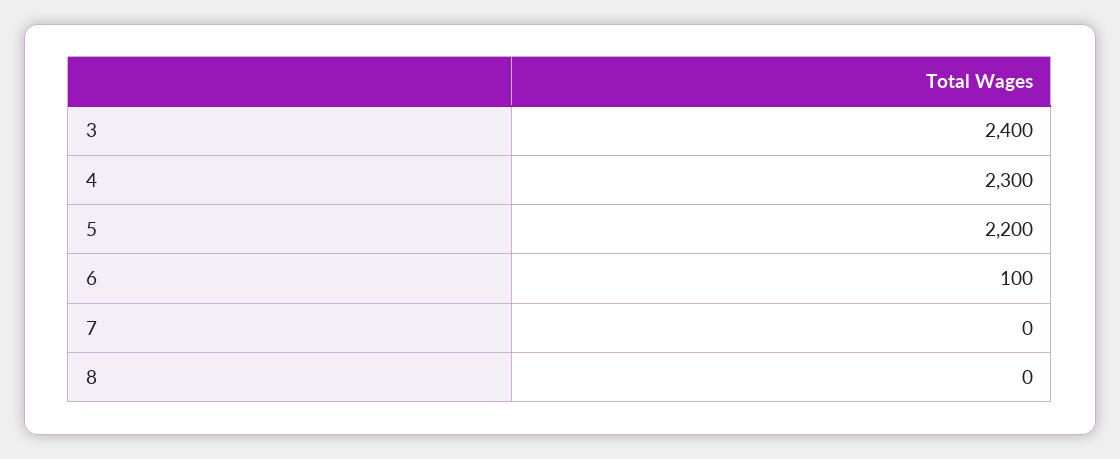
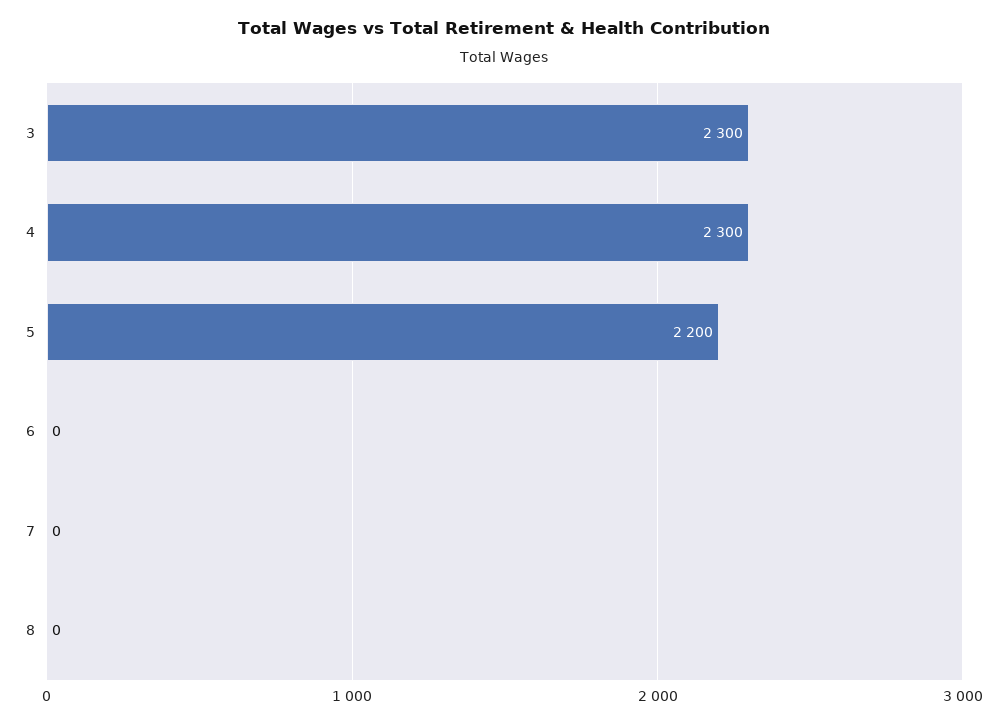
  {
-   "3": 2400,
+   "3": 2300,
    "4": 2300,
    "5": 2200,
-   "6": 100,
+   "6": 0,
    "7": 0,
    "8": 0
  }

